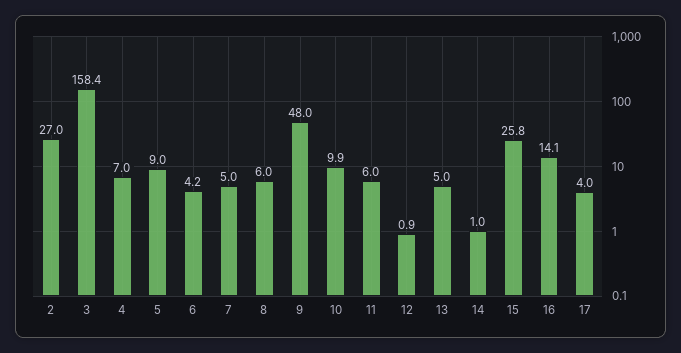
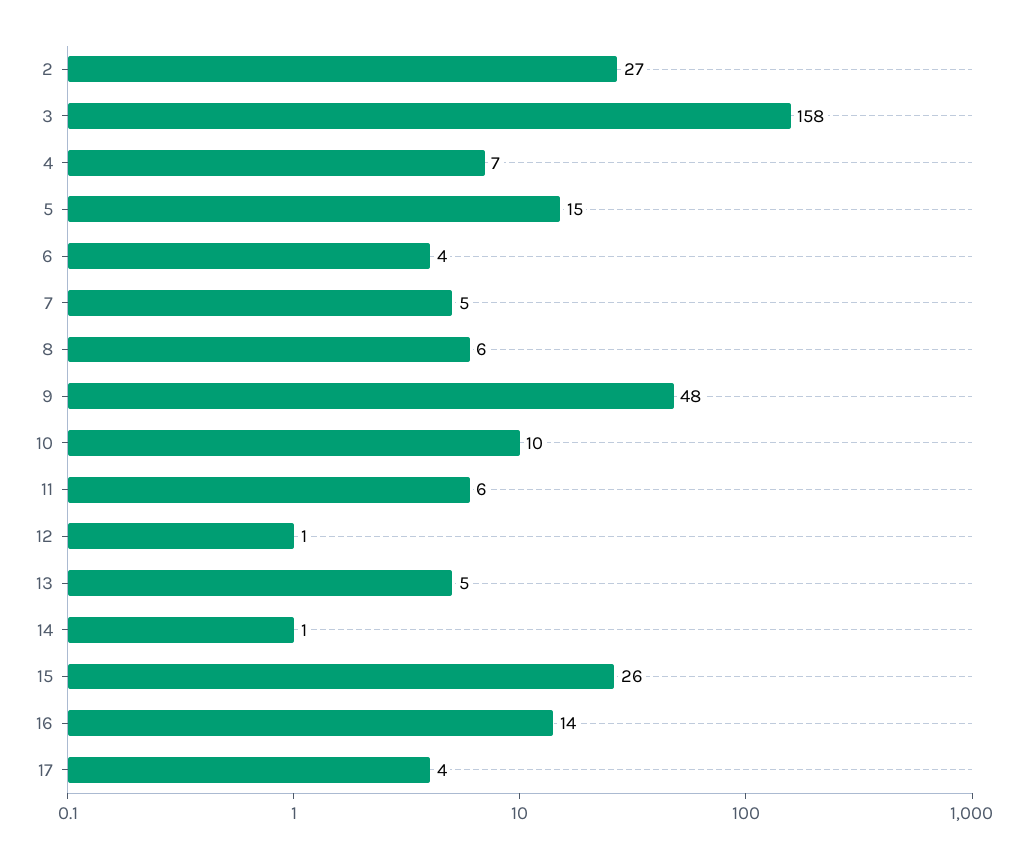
  {
    "2": 27,
    "3": 158.4,
    "4": 7,
-   "5": 9,
+   "5": 15,
    "6": 4.2,
    "7": 5,
    "8": 6,
    "9": 48,
    "10": 9.9,
    "11": 6,
    "12": 0.9,
    "13": 5,
    "14": 1,
    "15": 25.8,
    "16": 14.1,
    "17": 4
  }

